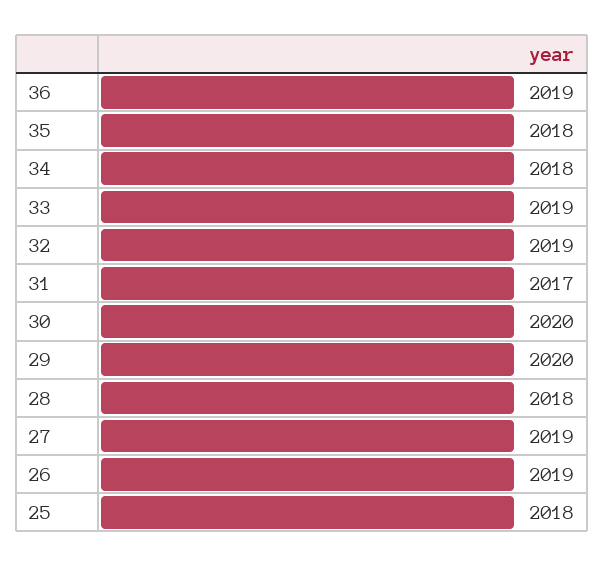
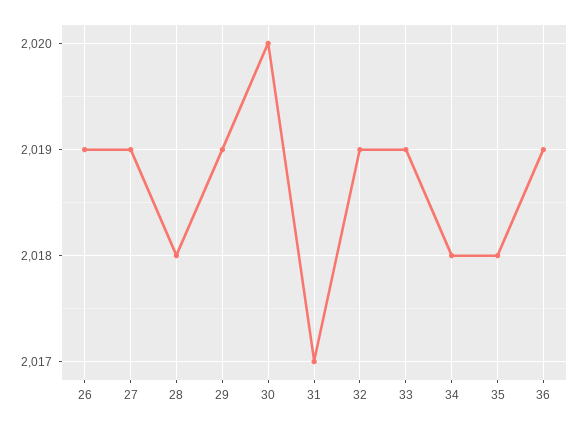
  {
    "36": 2019,
    "35": 2018,
    "34": 2018,
    "33": 2019,
    "32": 2019,
    "31": 2017,
    "30": 2020,
-   "29": 2020,
+   "29": 2019,
    "28": 2018,
    "27": 2019,
-   "26": 2019,
+   "26": 2019
-   "25": 2018
  }

